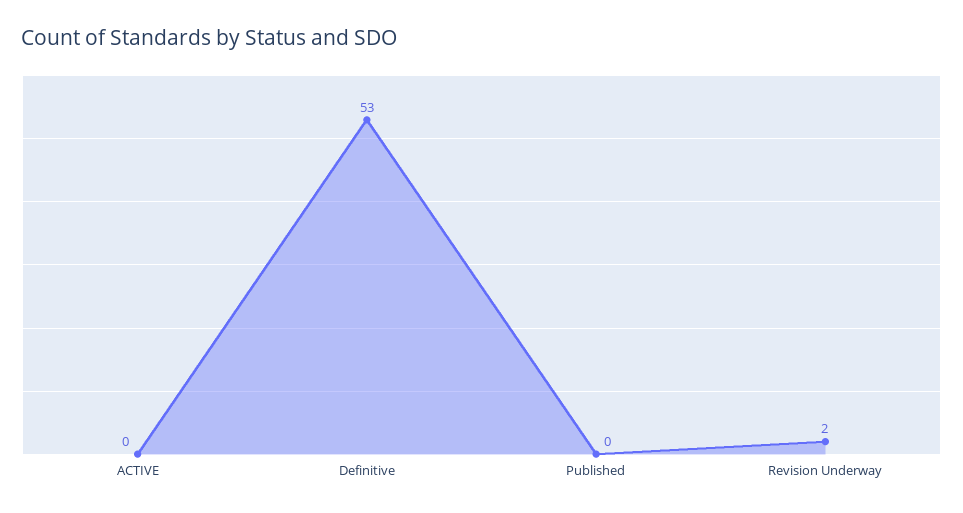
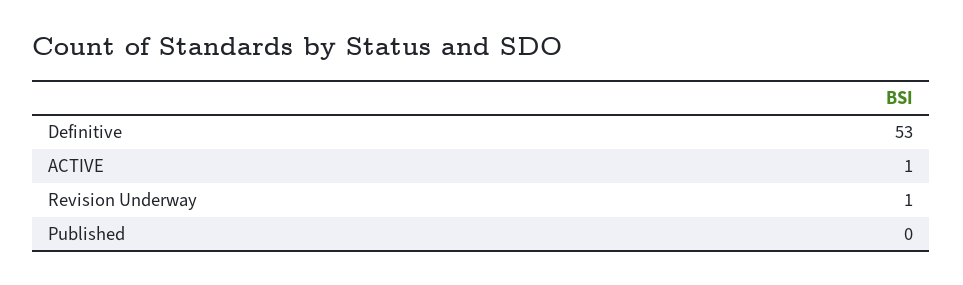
  {
-   "ACTIVE": 0,
+   "ACTIVE": 1,
    "Definitive": 53,
    "Published": 0,
-   "Revision Underway": 2
+   "Revision Underway": 1
  }

